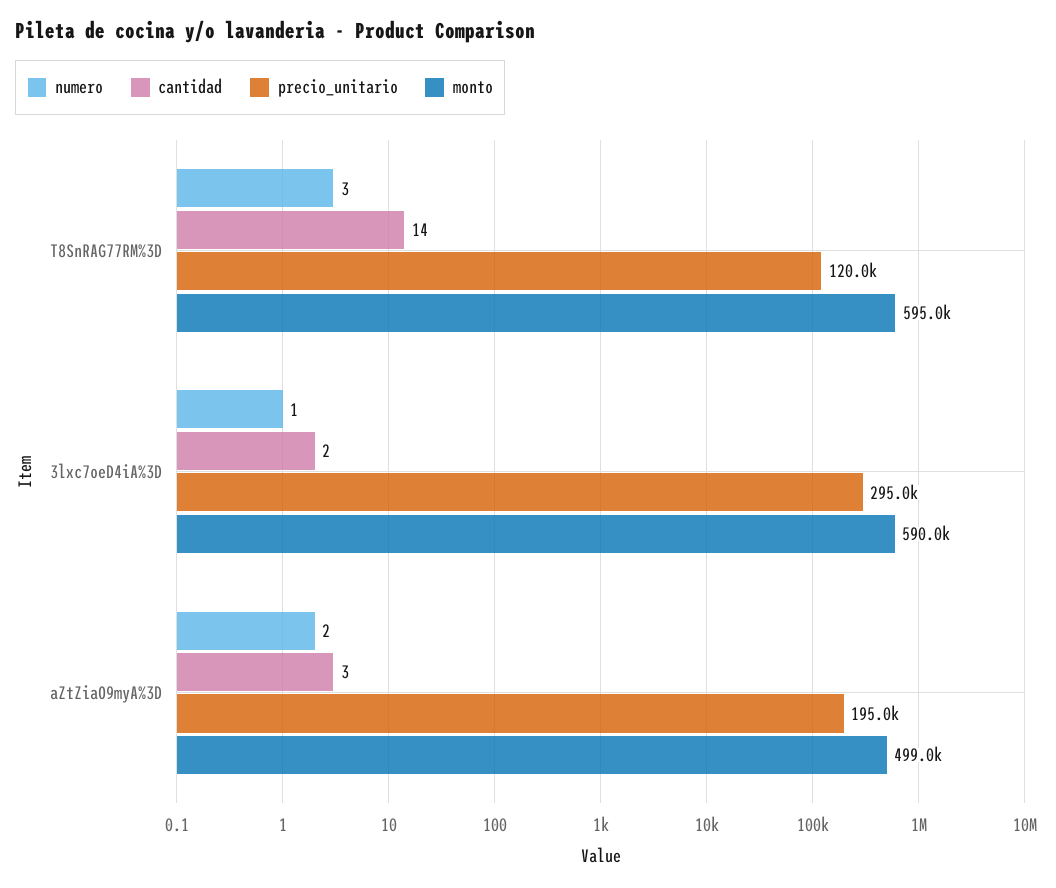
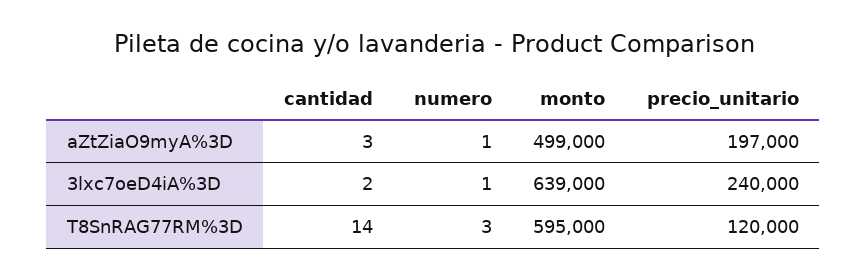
  {
    "numero": {
      "T8SnRAG77RM%3D": 3,
      "3lxc7oeD4iA%3D": 1,
-     "aZtZiaO9myA%3D": 2
+     "aZtZiaO9myA%3D": 1
    },
    "cantidad": {
      "T8SnRAG77RM%3D": 14,
      "3lxc7oeD4iA%3D": 2,
      "aZtZiaO9myA%3D": 3
    },
    "precio_unitario": {
      "T8SnRAG77RM%3D": 120000,
-     "3lxc7oeD4iA%3D": 295000,
+     "3lxc7oeD4iA%3D": 240000,
-     "aZtZiaO9myA%3D": 195000
+     "aZtZiaO9myA%3D": 197000
    },
    "monto": {
      "T8SnRAG77RM%3D": 595000,
-     "3lxc7oeD4iA%3D": 590000,
+     "3lxc7oeD4iA%3D": 639000,
      "aZtZiaO9myA%3D": 499000
    }
  }

